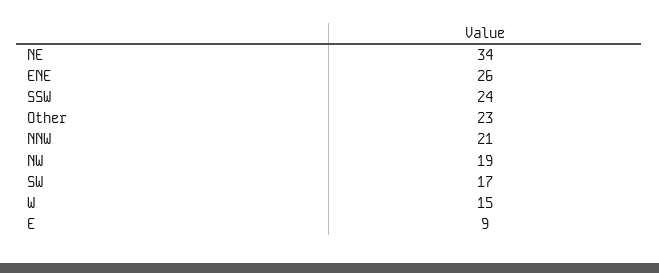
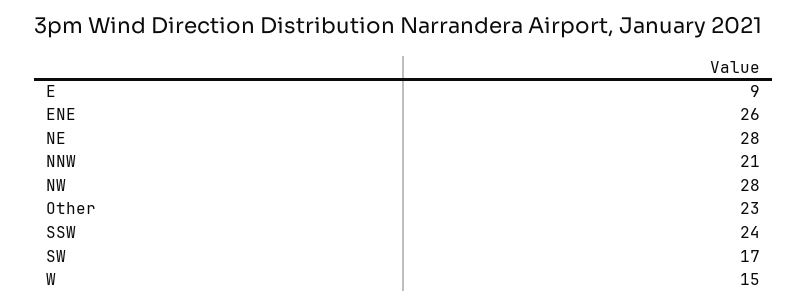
  {
-   "NE": 34,
+   "NE": 28,
    "ENE": 26,
    "SSW": 24,
    "Other": 23,
    "NNW": 21,
-   "NW": 19,
+   "NW": 28,
    "SW": 17,
    "W": 15,
    "E": 9
  }

